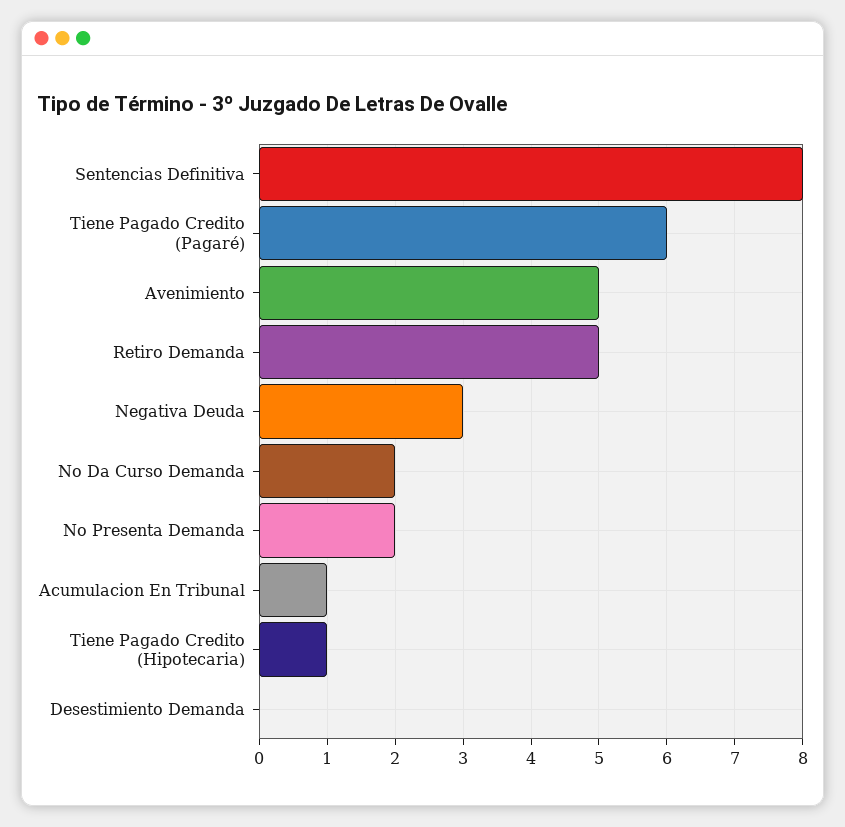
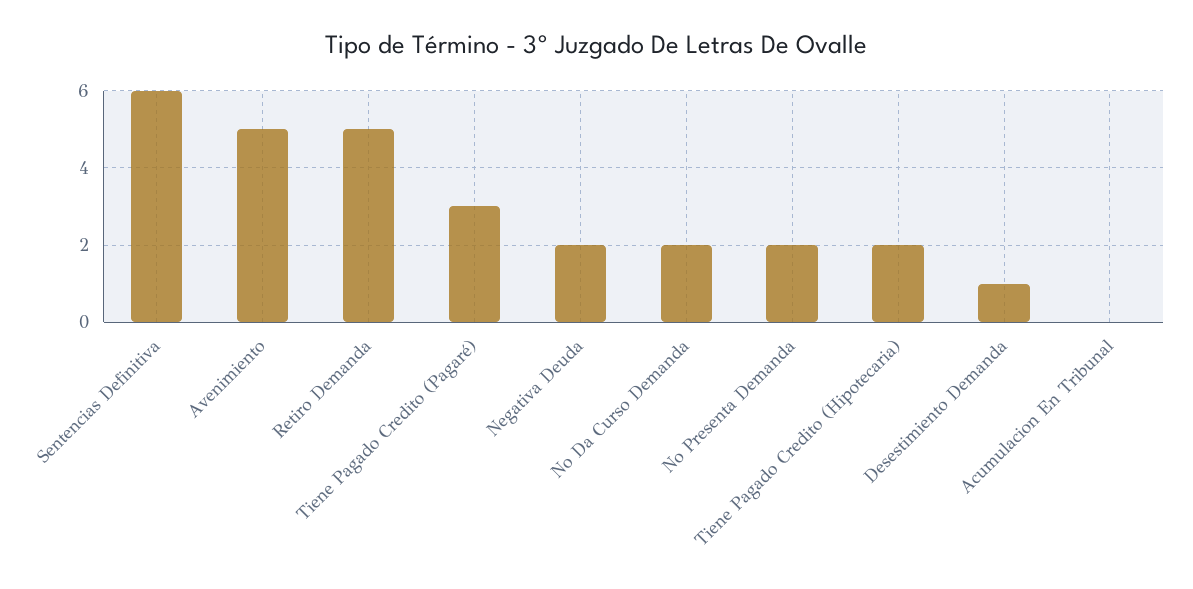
  {
-   "Sentencias Definitiva": 8,
+   "Sentencias Definitiva": 6,
-   "Tiene Pagado Credito (Pagaré)": 6,
+   "Tiene Pagado Credito (Pagaré)": 3,
    "Avenimiento": 5,
    "Retiro Demanda": 5,
-   "Negativa Deuda": 3,
+   "Negativa Deuda": 2,
    "No Da Curso Demanda": 2,
    "No Presenta Demanda": 2,
-   "Acumulacion En Tribunal": 1,
+   "Acumulacion En Tribunal": 0,
-   "Tiene Pagado Credito (Hipotecaria)": 1,
+   "Tiene Pagado Credito (Hipotecaria)": 2,
-   "Desestimiento Demanda": 0
+   "Desestimiento Demanda": 1
  }

